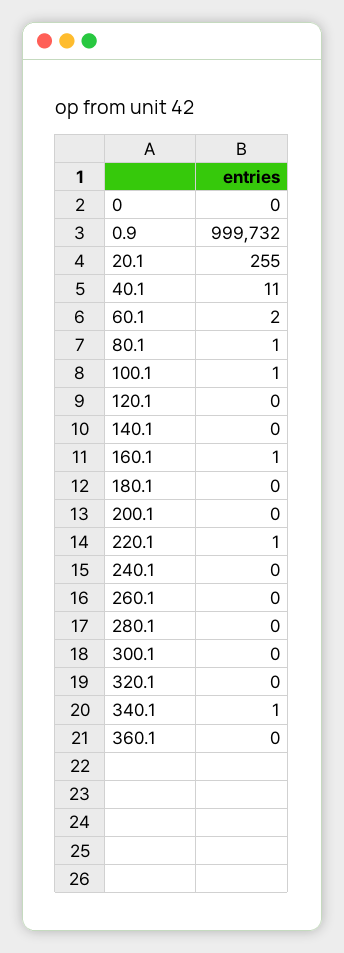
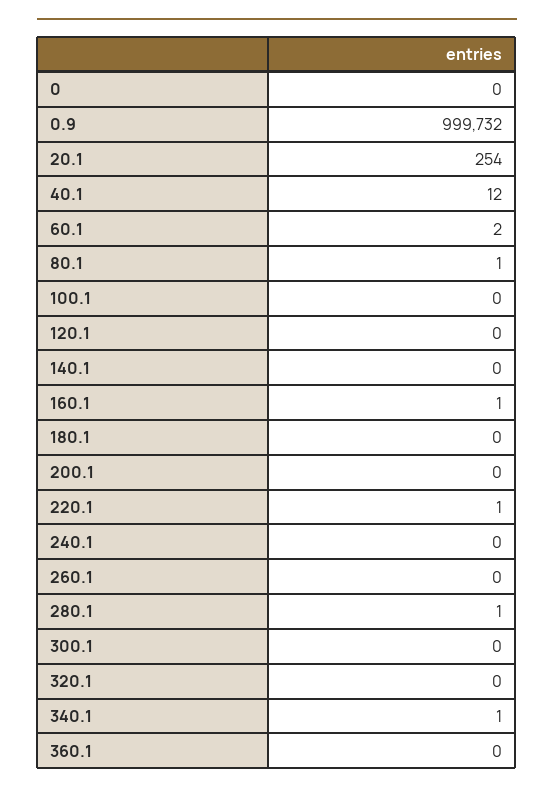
  {
    "0": 0,
    "0.9": 999732,
-   "20.1": 255,
+   "20.1": 254,
-   "40.1": 11,
+   "40.1": 12,
    "60.1": 2,
    "80.1": 1,
-   "100.1": 1,
+   "100.1": 0,
    "120.1": 0,
    "140.1": 0,
    "160.1": 1,
    "180.1": 0,
    "200.1": 0,
    "220.1": 1,
    "240.1": 0,
    "260.1": 0,
-   "280.1": 0,
+   "280.1": 1,
    "300.1": 0,
    "320.1": 0,
    "340.1": 1,
    "360.1": 0
  }

